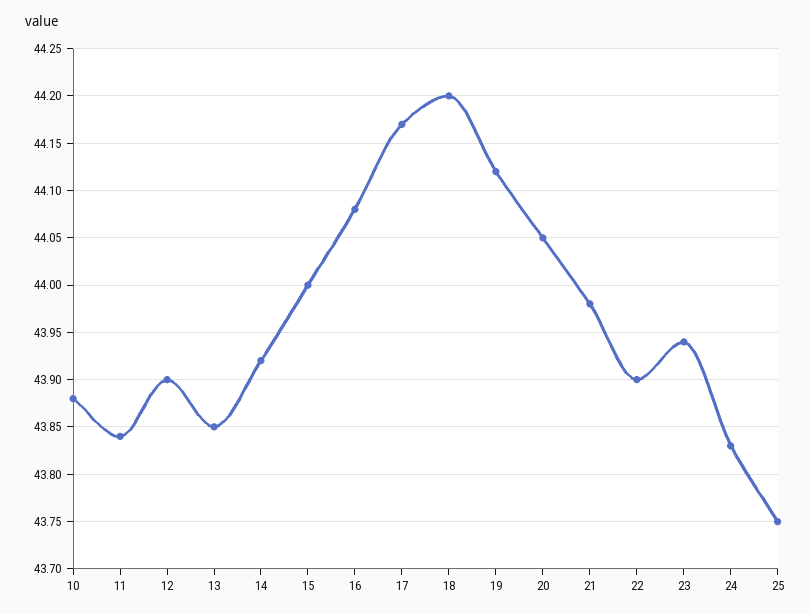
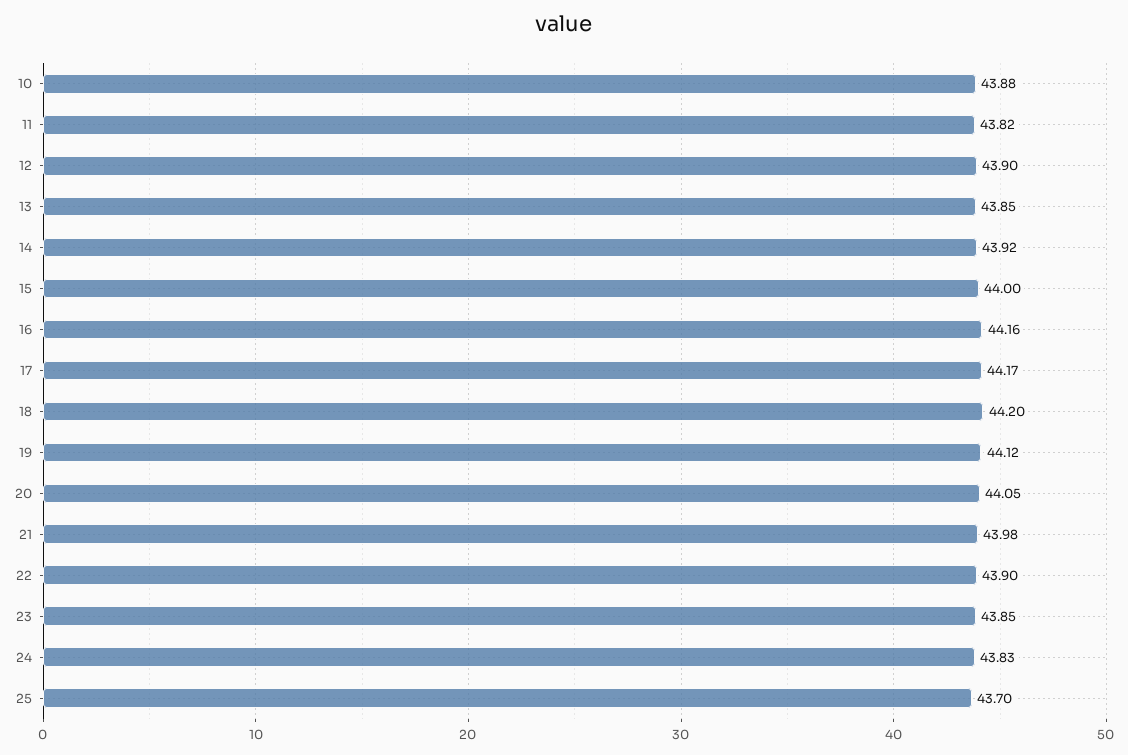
  {
    "10": 43.88,
-   "11": 43.84,
+   "11": 43.82,
    "12": 43.9,
    "13": 43.85,
    "14": 43.92,
    "15": 44,
-   "16": 44.08,
+   "16": 44.16,
    "17": 44.17,
    "18": 44.2,
    "19": 44.12,
    "20": 44.05,
    "21": 43.98,
    "22": 43.9,
-   "23": 43.94,
+   "23": 43.85,
    "24": 43.83,
-   "25": 43.75
+   "25": 43.7
  }

